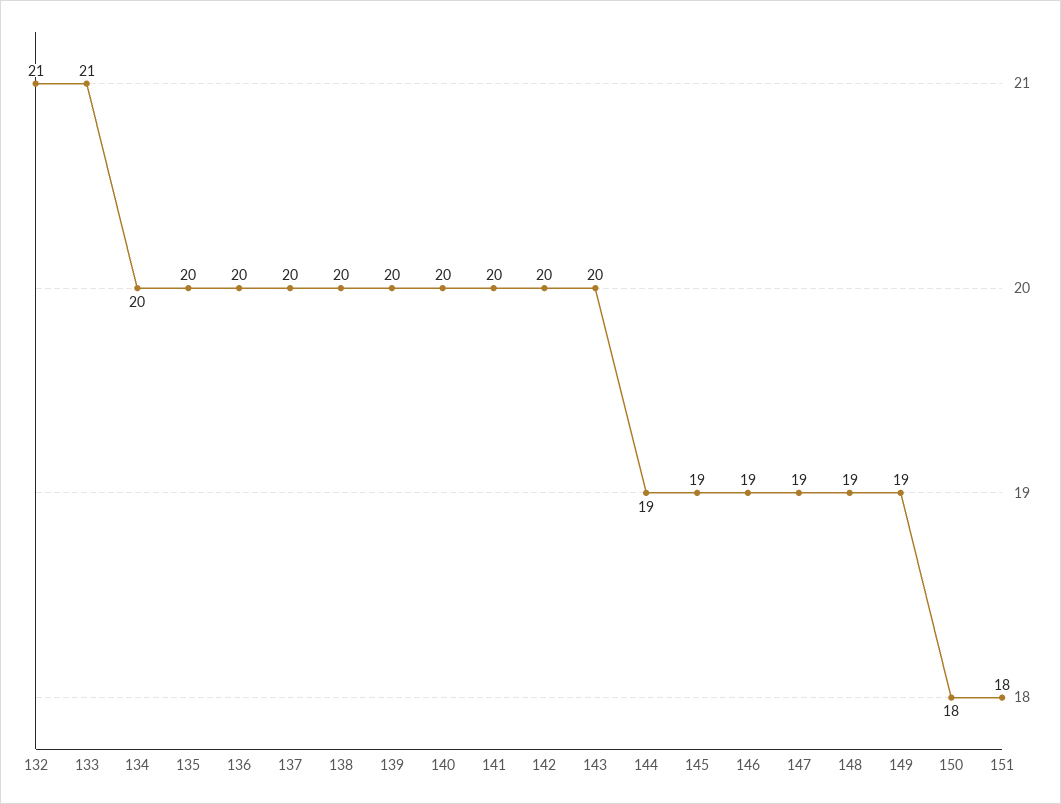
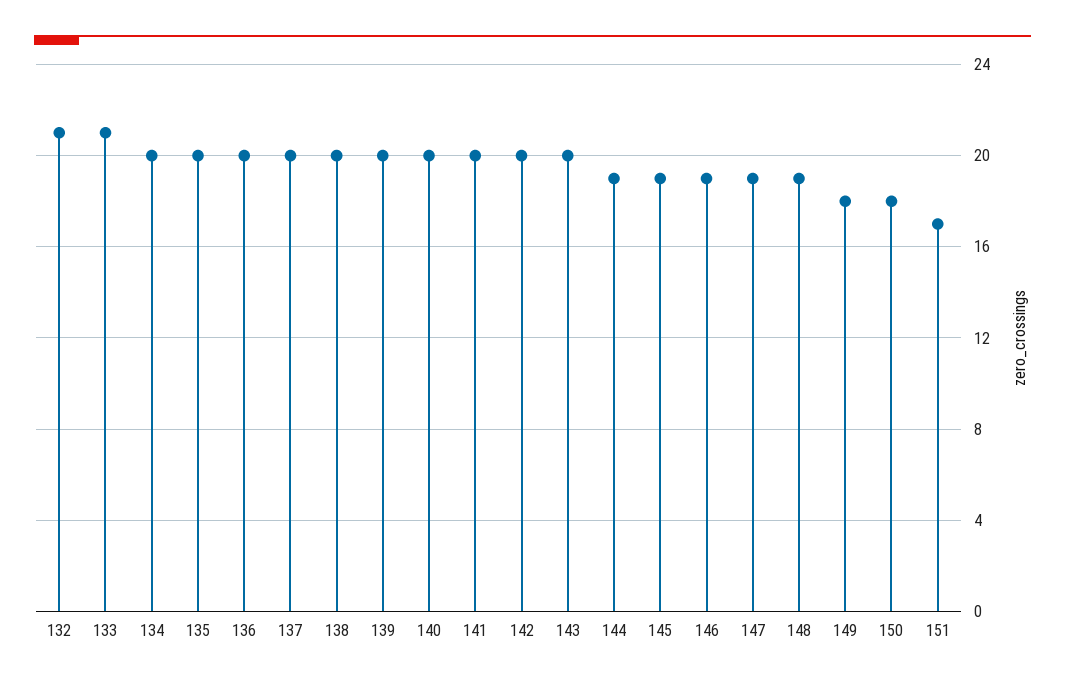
  {
    "132": 21,
    "133": 21,
    "134": 20,
    "135": 20,
    "136": 20,
    "137": 20,
    "138": 20,
    "139": 20,
    "140": 20,
    "141": 20,
    "142": 20,
    "143": 20,
    "144": 19,
    "145": 19,
    "146": 19,
    "147": 19,
    "148": 19,
-   "149": 19,
+   "149": 18,
    "150": 18,
-   "151": 18
+   "151": 17
  }

